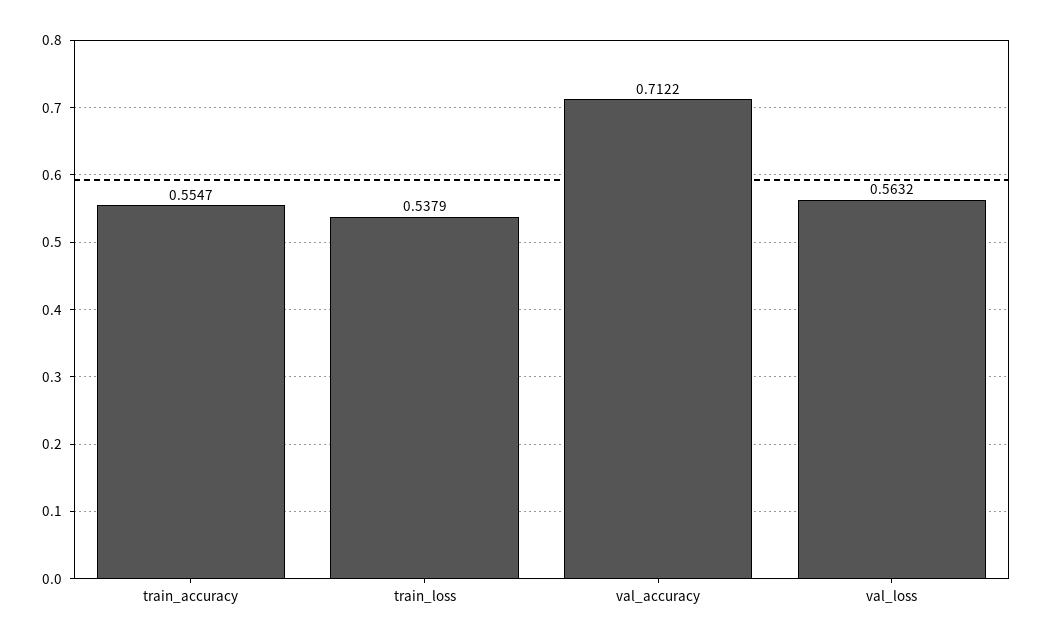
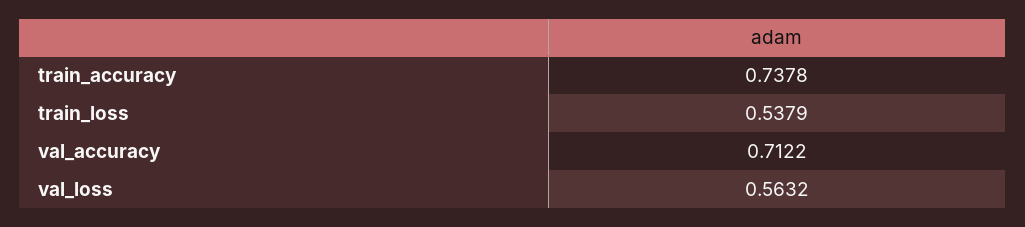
  {
-   "train_accuracy": 0.5547,
+   "train_accuracy": 0.7378,
    "train_loss": 0.5379,
    "val_accuracy": 0.7122,
    "val_loss": 0.5632
  }

